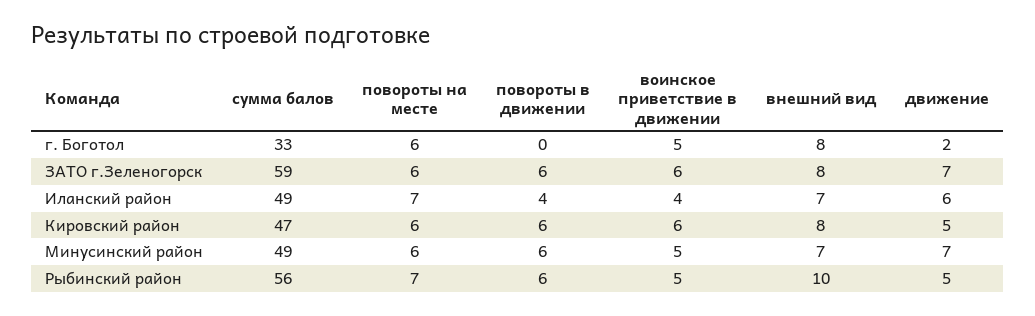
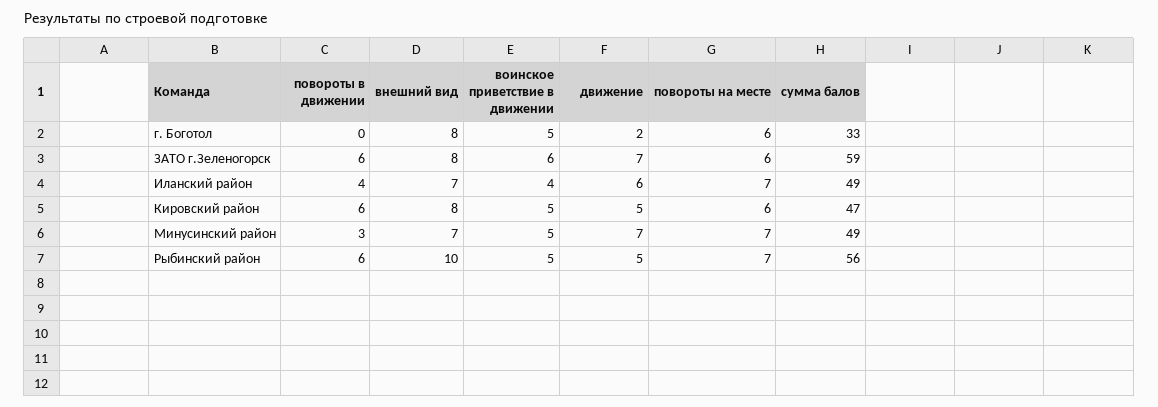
  {
    "сумма балов": {
      "г. Боготол": 33,
      "ЗАТО г.Зеленогорск": 59,
      "Иланский район": 49,
      "Кировский район": 47,
      "Минусинский район": 49,
      "Рыбинский район": 56
    },
    "повороты на месте": {
      "г. Боготол": 6,
      "ЗАТО г.Зеленогорск": 6,
      "Иланский район": 7,
      "Кировский район": 6,
-     "Минусинский район": 6,
+     "Минусинский район": 7,
      "Рыбинский район": 7
    },
    "повороты в движении": {
      "г. Боготол": 0,
      "ЗАТО г.Зеленогорск": 6,
      "Иланский район": 4,
      "Кировский район": 6,
-     "Минусинский район": 6,
+     "Минусинский район": 3,
      "Рыбинский район": 6
    },
    "воинское приветствие в движении": {
      "г. Боготол": 5,
      "ЗАТО г.Зеленогорск": 6,
      "Иланский район": 4,
-     "Кировский район": 6,
+     "Кировский район": 5,
      "Минусинский район": 5,
      "Рыбинский район": 5
    },
    "внешний вид": {
      "г. Боготол": 8,
      "ЗАТО г.Зеленогорск": 8,
      "Иланский район": 7,
      "Кировский район": 8,
      "Минусинский район": 7,
      "Рыбинский район": 10
    },
    "движение": {
      "г. Боготол": 2,
      "ЗАТО г.Зеленогорск": 7,
      "Иланский район": 6,
      "Кировский район": 5,
      "Минусинский район": 7,
      "Рыбинский район": 5
    }
  }

